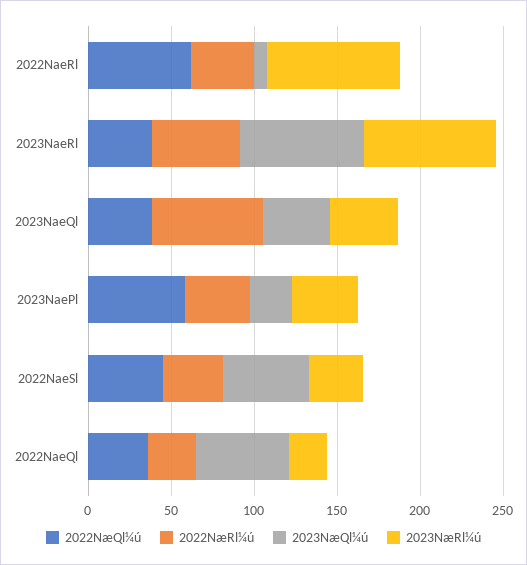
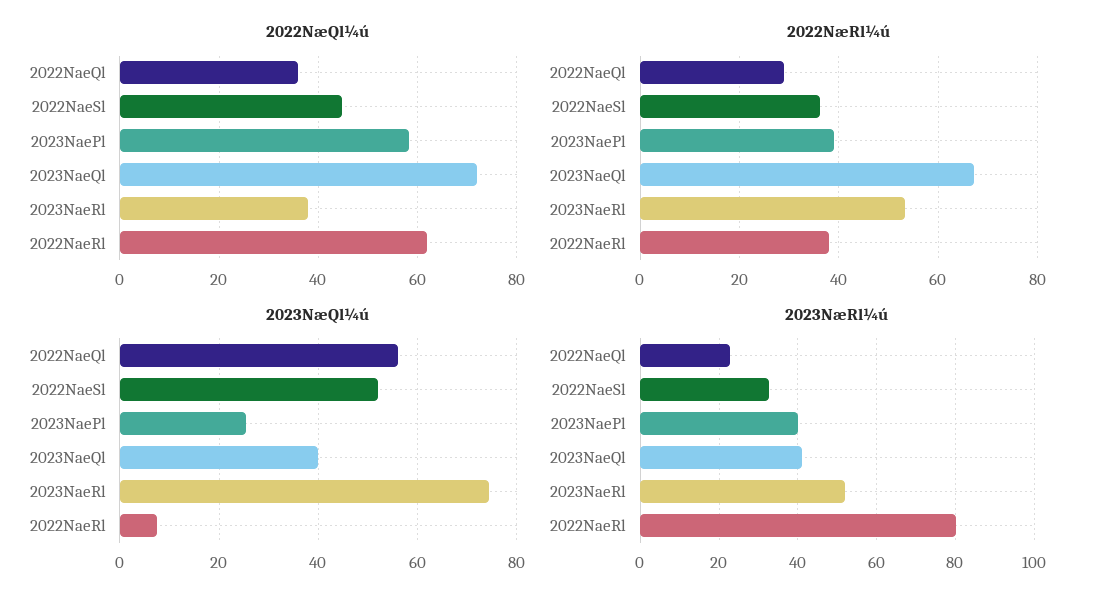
  {
    "2022NæQl¼ú": {
      "2022NaeRl": 62,
      "2023NaeRl": 38,
-     "2023NaeQl": 40,
+     "2023NaeQl": 72,
      "2023NaePl": 58,
      "2022NaeSl": 44,
      "2022NaeQl": 36
    },
    "2022NæRl¼ú": {
      "2022NaeRl": 38,
      "2023NaeRl": 54,
      "2023NaeQl": 68,
      "2023NaePl": 40,
      "2022NaeSl": 36,
      "2022NaeQl": 30
    },
    "2023NæQl¼ú": {
      "2022NaeRl": 8,
      "2023NaeRl": 74,
      "2023NaeQl": 40,
      "2023NaePl": 26,
      "2022NaeSl": 52,
      "2022NaeQl": 56
    },
    "2023NæRl¼ú": {
      "2022NaeRl": 80,
-     "2023NaeRl": 80,
+     "2023NaeRl": 52,
      "2023NaeQl": 42,
      "2023NaePl": 40,
      "2022NaeSl": 32,
      "2022NaeQl": 22
    }
  }

